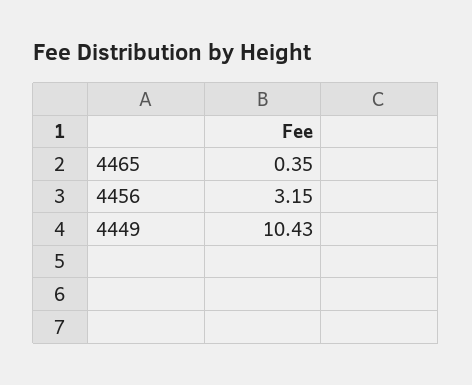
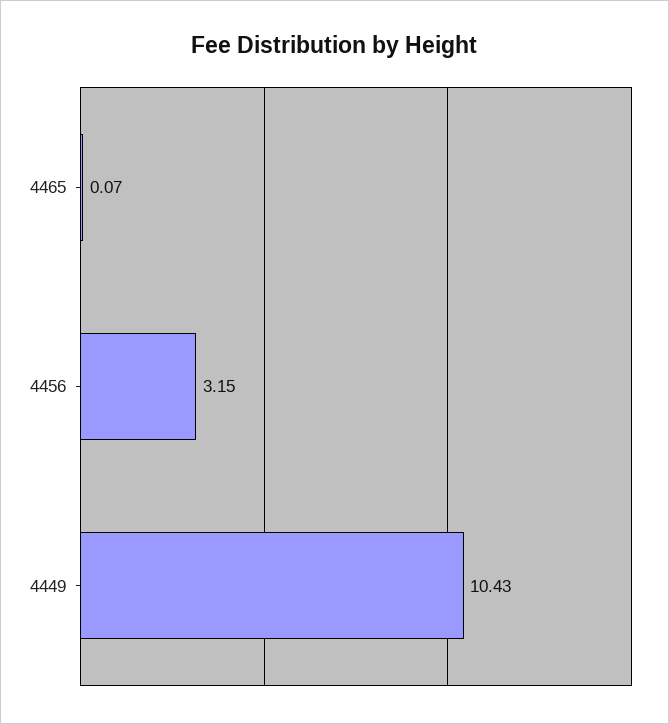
  {
-   "4465": 0.35,
+   "4465": 0.07,
    "4456": 3.15,
    "4449": 10.43
  }

